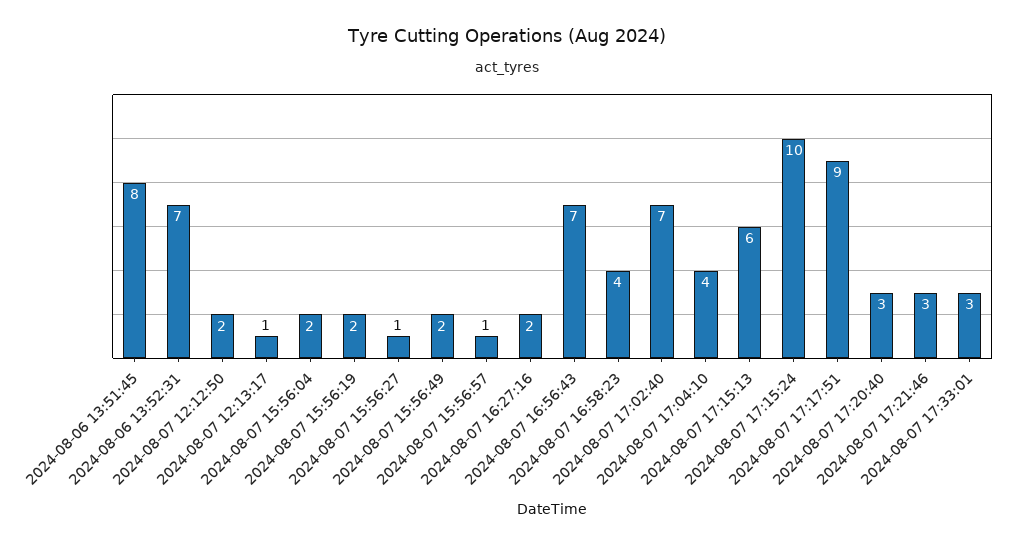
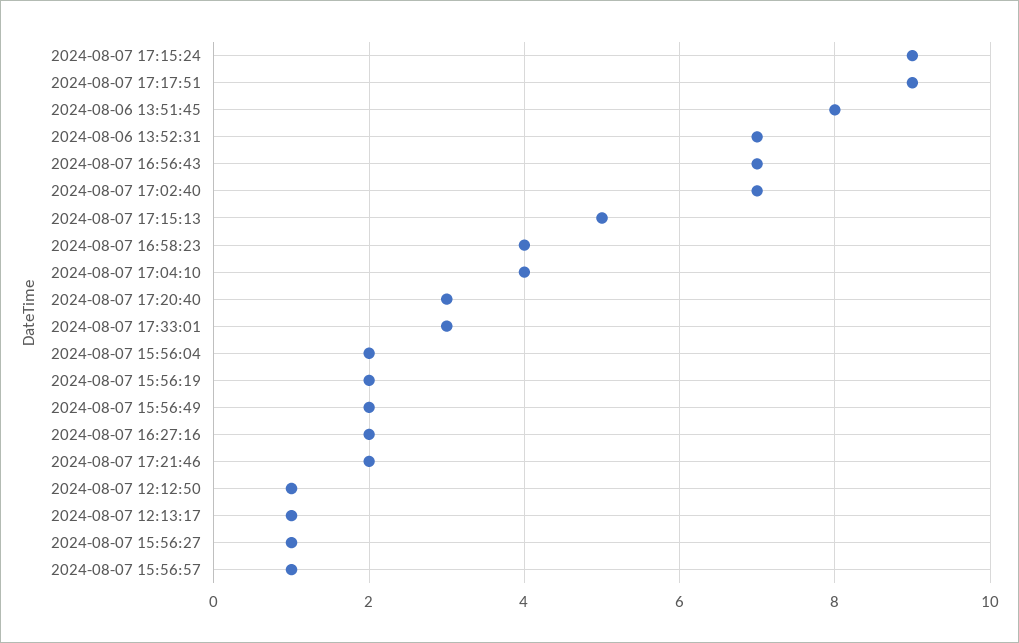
  {
    "2024-08-06 13:51:45": 8,
    "2024-08-06 13:52:31": 7,
-   "2024-08-07 12:12:50": 2,
+   "2024-08-07 12:12:50": 1,
    "2024-08-07 12:13:17": 1,
    "2024-08-07 15:56:04": 2,
    "2024-08-07 15:56:19": 2,
    "2024-08-07 15:56:27": 1,
    "2024-08-07 15:56:49": 2,
    "2024-08-07 15:56:57": 1,
    "2024-08-07 16:27:16": 2,
    "2024-08-07 16:56:43": 7,
    "2024-08-07 16:58:23": 4,
    "2024-08-07 17:02:40": 7,
    "2024-08-07 17:04:10": 4,
-   "2024-08-07 17:15:13": 6,
+   "2024-08-07 17:15:13": 5,
-   "2024-08-07 17:15:24": 10,
+   "2024-08-07 17:15:24": 9,
    "2024-08-07 17:17:51": 9,
    "2024-08-07 17:20:40": 3,
-   "2024-08-07 17:21:46": 3,
+   "2024-08-07 17:21:46": 2,
    "2024-08-07 17:33:01": 3
  }

